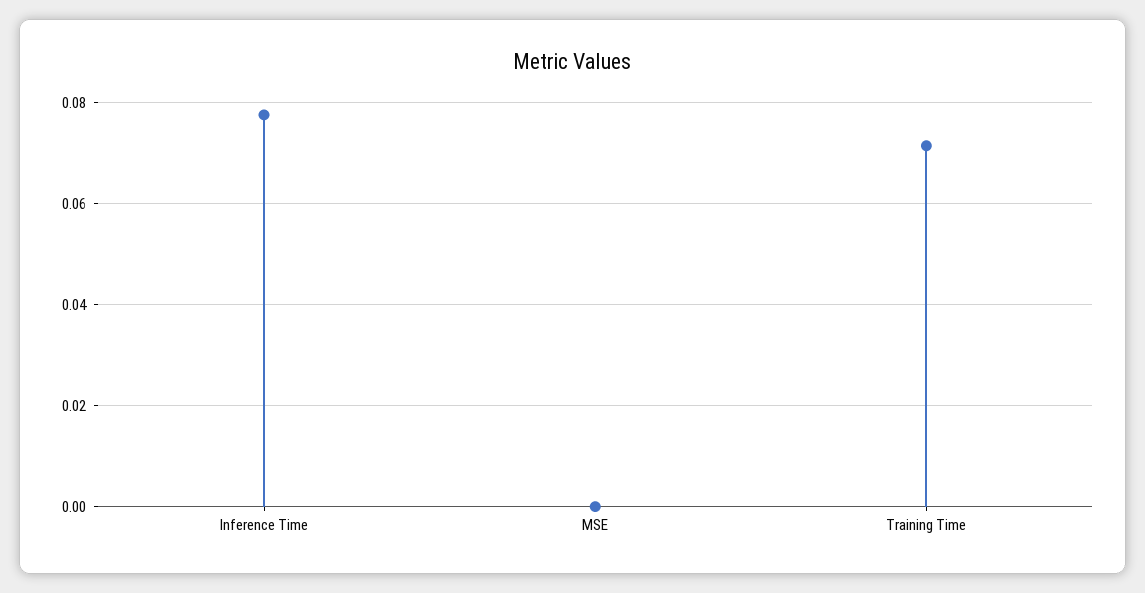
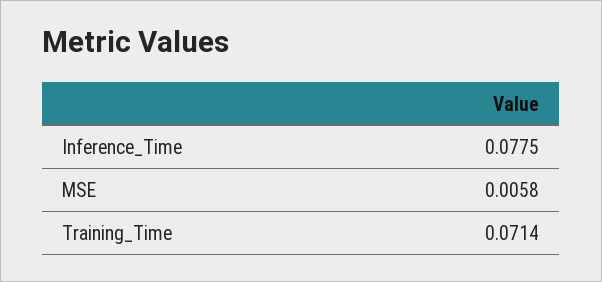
  {
    "Inference Time": 0.0775,
-   "MSE": 0,
+   "MSE": 0.0058,
    "Training Time": 0.0714
  }

